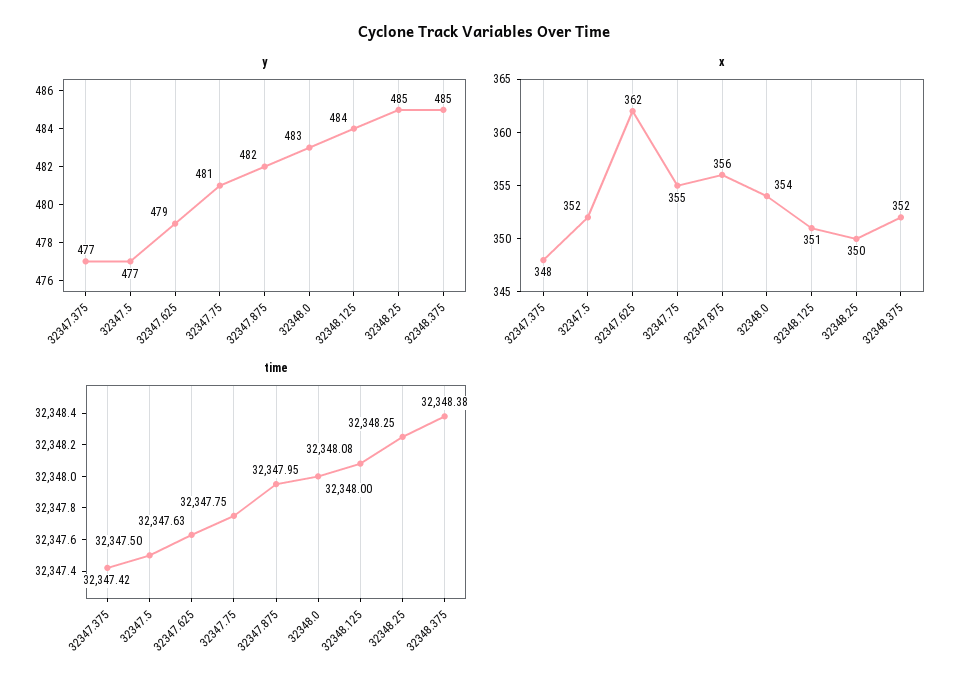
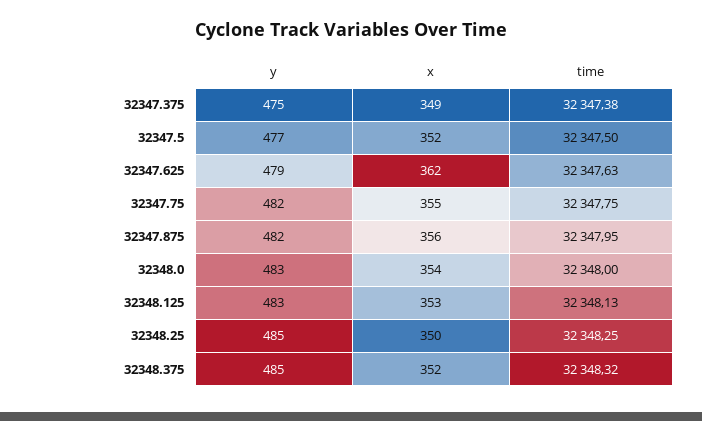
  {
    "y": {
-     "32347.375": 477,
+     "32347.375": 475,
      "32347.5": 477,
      "32347.625": 479,
-     "32347.75": 481,
+     "32347.75": 482,
      "32347.875": 482,
      "32348.0": 483,
-     "32348.125": 484,
+     "32348.125": 483,
      "32348.25": 485,
      "32348.375": 485
    },
    "x": {
-     "32347.375": 348,
+     "32347.375": 349,
      "32347.5": 352,
      "32347.625": 362,
      "32347.75": 355,
      "32347.875": 356,
      "32348.0": 354,
-     "32348.125": 351,
+     "32348.125": 353,
      "32348.25": 350,
      "32348.375": 352
    },
    "time": {
-     "32347.375": 32347.42,
+     "32347.375": 32347.38,
      "32347.5": 32347.5,
      "32347.625": 32347.63,
      "32347.75": 32347.75,
      "32347.875": 32347.95,
      "32348.0": 32348,
-     "32348.125": 32348.08,
+     "32348.125": 32348.13,
      "32348.25": 32348.25,
-     "32348.375": 32348.38
+     "32348.375": 32348.32
    }
  }

